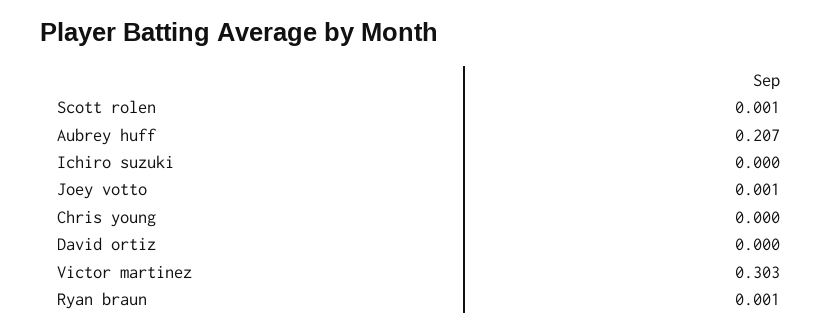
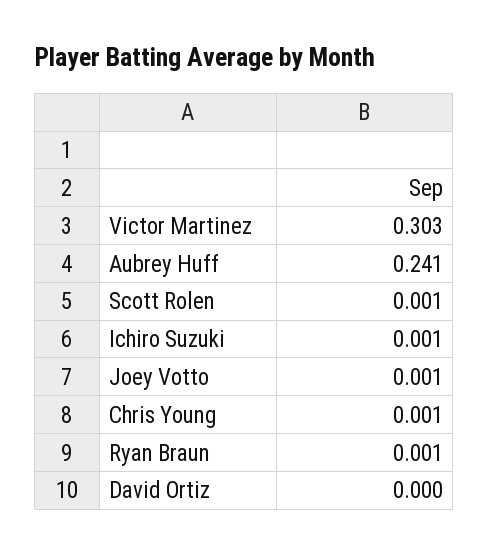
  {
    "Scott rolen": 0.001,
-   "Aubrey huff": 0.207,
+   "Aubrey huff": 0.241,
-   "Ichiro suzuki": 0,
+   "Ichiro suzuki": 0.001,
    "Joey votto": 0.001,
-   "Chris young": 0,
+   "Chris young": 0.001,
    "David ortiz": 0,
    "Victor martinez": 0.303,
    "Ryan braun": 0.001
  }

